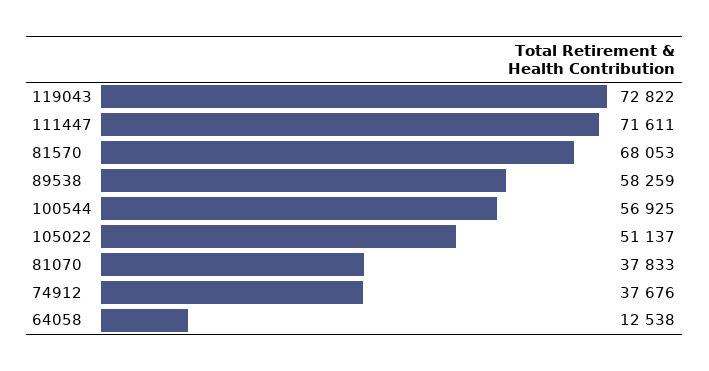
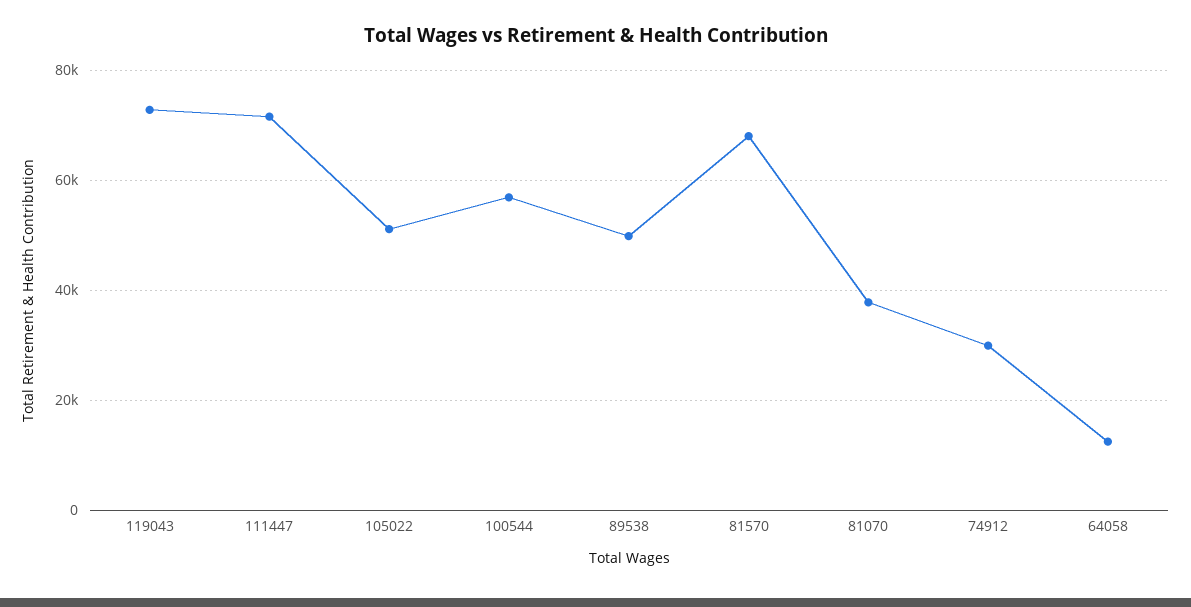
  {
    "119043": 72822,
    "111447": 71611,
    "81570": 68053,
-   "89538": 58259,
+   "89538": 50000,
    "100544": 56925,
    "105022": 51137,
    "81070": 37833,
-   "74912": 37676,
+   "74912": 30000,
    "64058": 12538
  }

